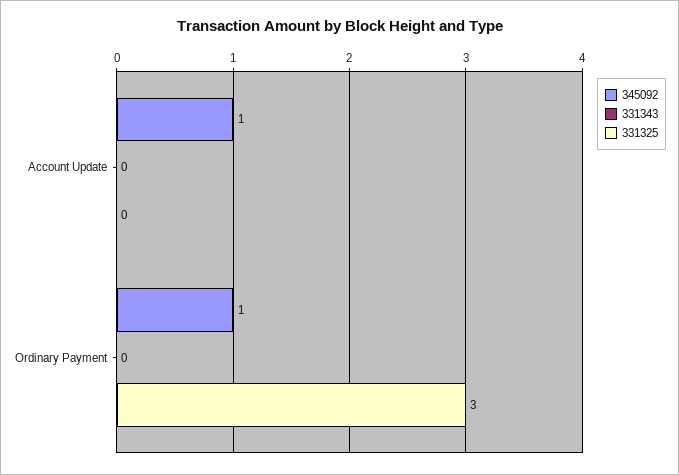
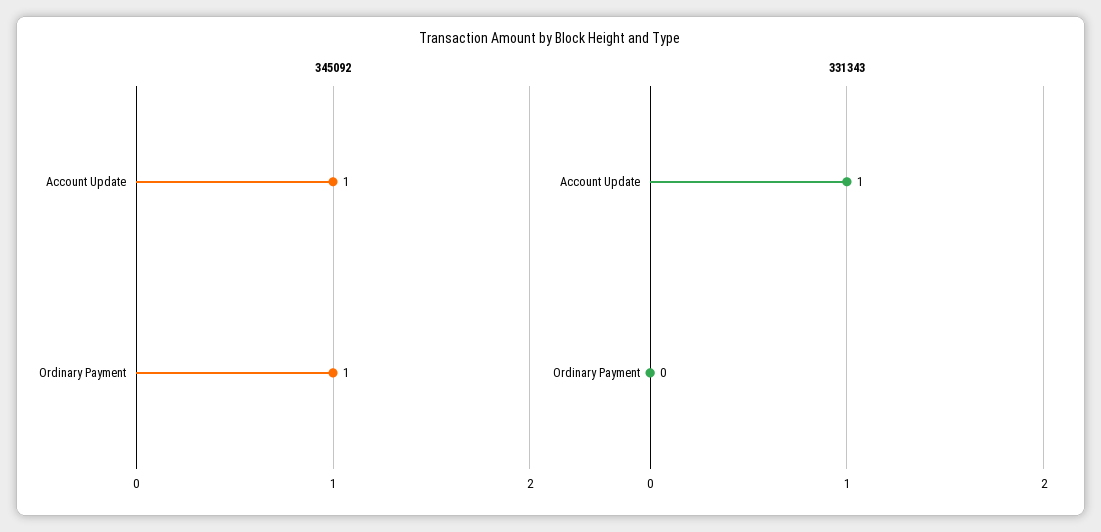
  {
    "345092": {
      "Account Update": 1,
      "Ordinary Payment": 1
    },
    "331343": {
-     "Account Update": 0,
+     "Account Update": 1,
      "Ordinary Payment": 0
-   },
+   }
-   "331325": {
-     "Account Update": 0,
-     "Ordinary Payment": 3
-   }
  }

